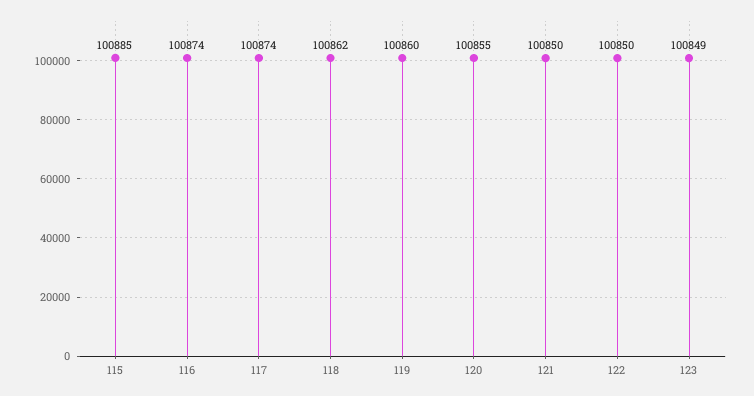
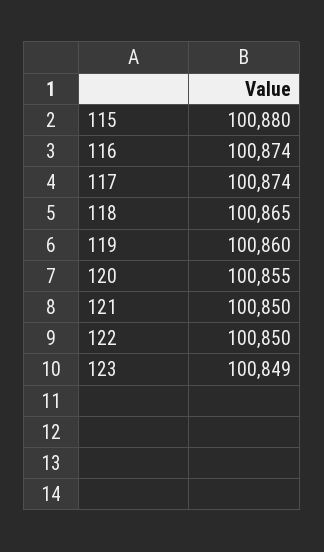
  {
-   "115": 100885,
+   "115": 100880,
    "116": 100874,
    "117": 100874,
-   "118": 100862,
+   "118": 100865,
    "119": 100860,
    "120": 100855,
    "121": 100850,
    "122": 100850,
    "123": 100849
  }

